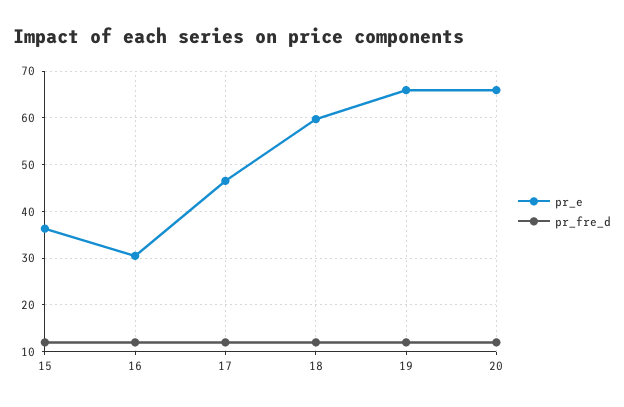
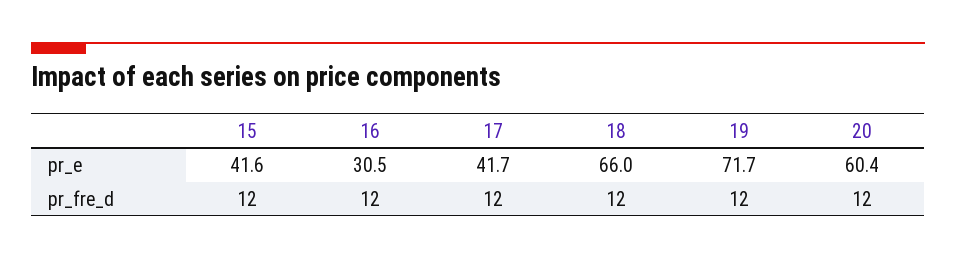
  {
    "pr_e": {
-     "15": 36,
+     "15": 41.6,
      "16": 30.5,
-     "17": 46,
+     "17": 41.7,
-     "18": 60,
+     "18": 66,
-     "19": 66,
+     "19": 71.7,
-     "20": 66
+     "20": 60.4
    },
    "pr_fre_d": {
      "15": 12,
      "16": 12,
      "17": 12,
      "18": 12,
      "19": 12,
      "20": 12
    }
  }

